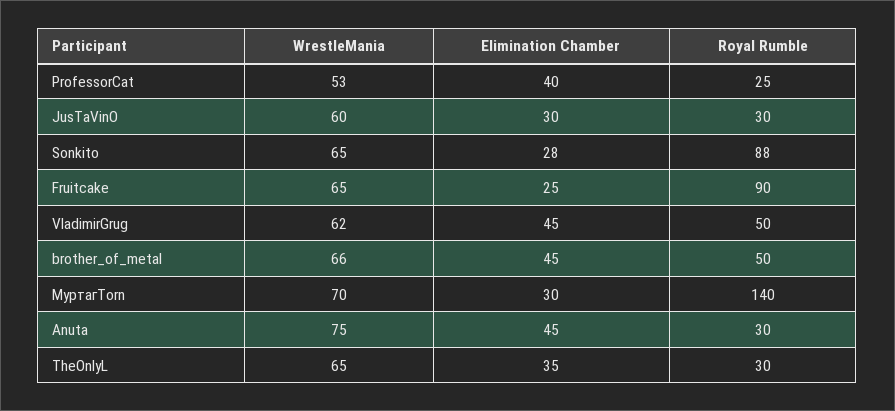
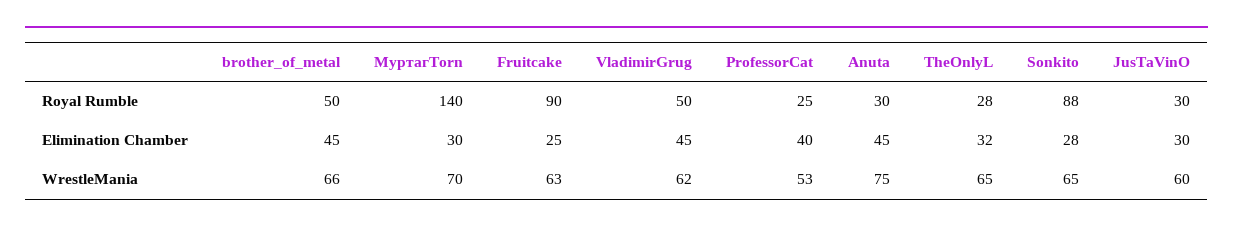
  {
    "WrestleMania": {
      "ProfessorCat": 53,
      "JusTaVinO": 60,
      "Sonkito": 65,
-     "Fruitcake": 65,
+     "Fruitcake": 63,
      "VladimirGrug": 62,
      "brother_of_metal": 66,
      "МуртагTorn": 70,
      "Anuta": 75,
      "TheOnlyL": 65
    },
    "Elimination Chamber": {
      "ProfessorCat": 40,
      "JusTaVinO": 30,
      "Sonkito": 28,
      "Fruitcake": 25,
      "VladimirGrug": 45,
      "brother_of_metal": 45,
      "МуртагTorn": 30,
      "Anuta": 45,
-     "TheOnlyL": 35
+     "TheOnlyL": 32
    },
    "Royal Rumble": {
      "ProfessorCat": 25,
      "JusTaVinO": 30,
      "Sonkito": 88,
      "Fruitcake": 90,
      "VladimirGrug": 50,
      "brother_of_metal": 50,
      "МуртагTorn": 140,
      "Anuta": 30,
-     "TheOnlyL": 30
+     "TheOnlyL": 28
    }
  }

